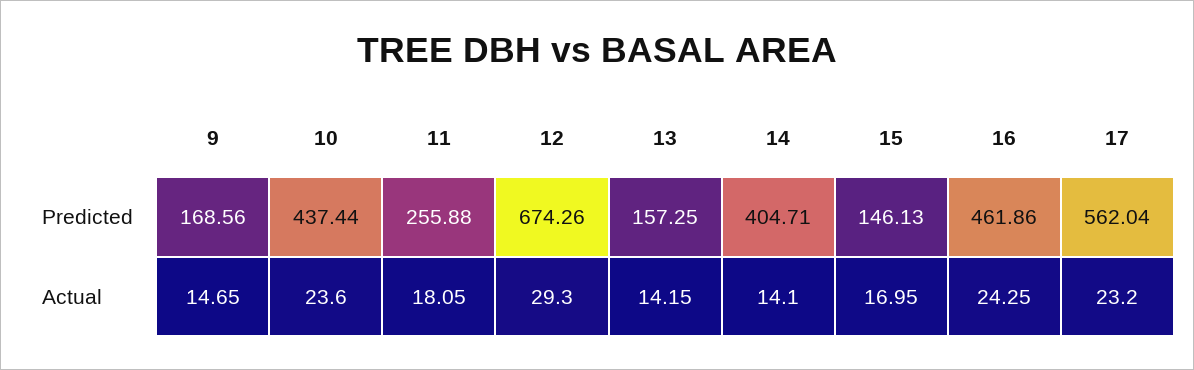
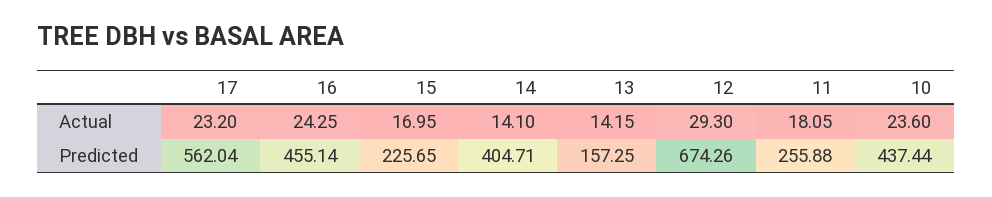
  {
-   "9": {
-     "Predicted": 168.56,
-     "Actual": 14.65
-   },
    "10": {
      "Predicted": 437.44,
      "Actual": 23.6
    },
    "11": {
      "Predicted": 255.88,
      "Actual": 18.05
    },
    "12": {
      "Predicted": 674.26,
      "Actual": 29.3
    },
    "13": {
      "Predicted": 157.25,
      "Actual": 14.15
    },
    "14": {
      "Predicted": 404.71,
      "Actual": 14.1
    },
    "15": {
-     "Predicted": 146.13,
+     "Predicted": 225.65,
      "Actual": 16.95
    },
    "16": {
-     "Predicted": 461.86,
+     "Predicted": 455.14,
      "Actual": 24.25
    },
    "17": {
      "Predicted": 562.04,
      "Actual": 23.2
    }
  }

